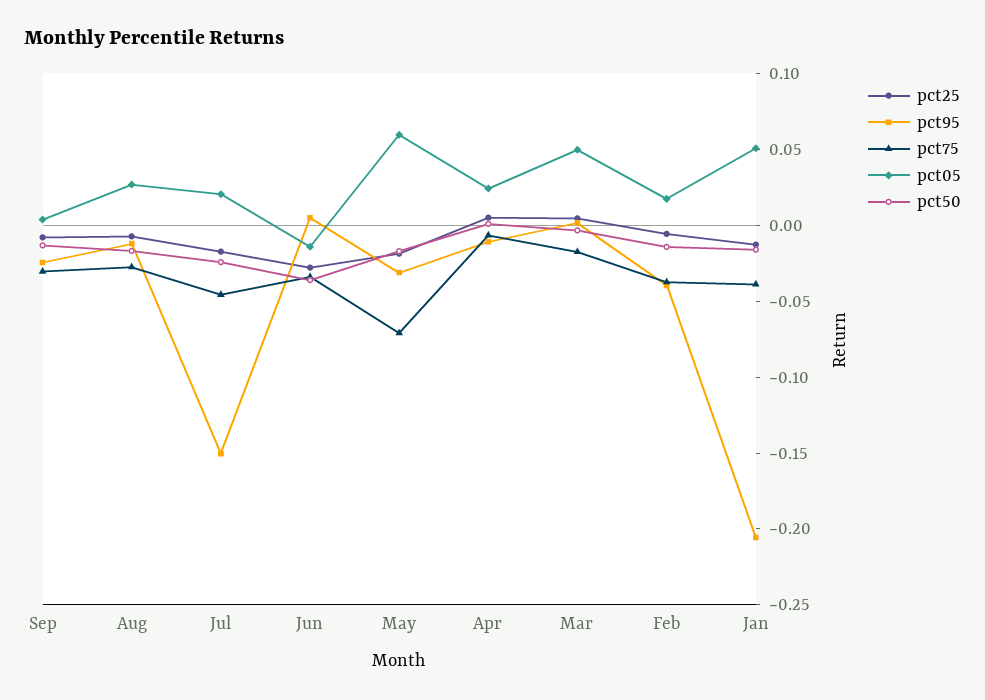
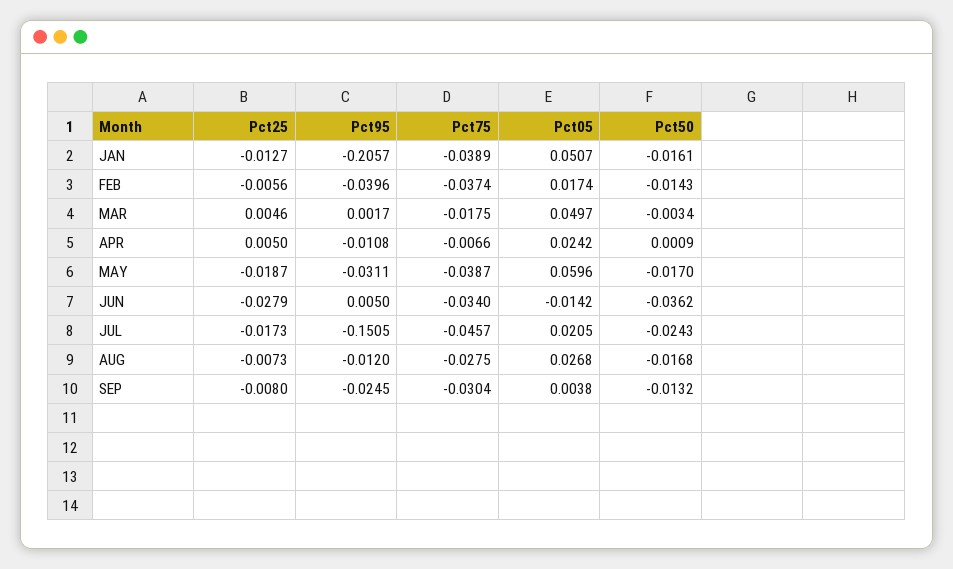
  {
    "pct25": {
      "Sep": -0.008,
      "Aug": -0.0073,
      "Jul": -0.0173,
      "Jun": -0.0279,
      "May": -0.0187,
      "Apr": 0.005,
      "Mar": 0.0046,
      "Feb": -0.0056,
      "Jan": -0.0127
    },
    "pct95": {
      "Sep": -0.0245,
      "Aug": -0.012,
      "Jul": -0.1505,
      "Jun": 0.005,
      "May": -0.0311,
      "Apr": -0.0108,
      "Mar": 0.0017,
      "Feb": -0.0396,
      "Jan": -0.2057
    },
    "pct75": {
      "Sep": -0.0304,
      "Aug": -0.0275,
      "Jul": -0.0457,
      "Jun": -0.034,
-     "May": -0.07,
+     "May": -0.0387,
      "Apr": -0.0066,
      "Mar": -0.0175,
      "Feb": -0.0374,
      "Jan": -0.0389
    },
    "pct05": {
      "Sep": 0.0038,
      "Aug": 0.0268,
      "Jul": 0.0205,
      "Jun": -0.0142,
      "May": 0.0596,
      "Apr": 0.0242,
      "Mar": 0.0497,
      "Feb": 0.0174,
      "Jan": 0.0507
    },
    "pct50": {
      "Sep": -0.0132,
      "Aug": -0.0168,
      "Jul": -0.0243,
      "Jun": -0.0362,
      "May": -0.017,
      "Apr": 0.0009,
      "Mar": -0.0034,
      "Feb": -0.0143,
      "Jan": -0.0161
    }
  }

